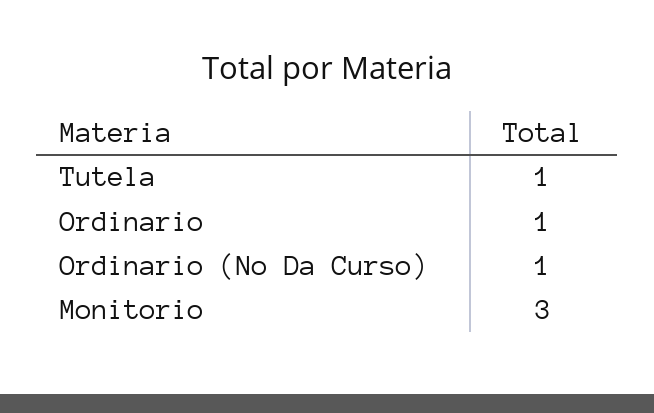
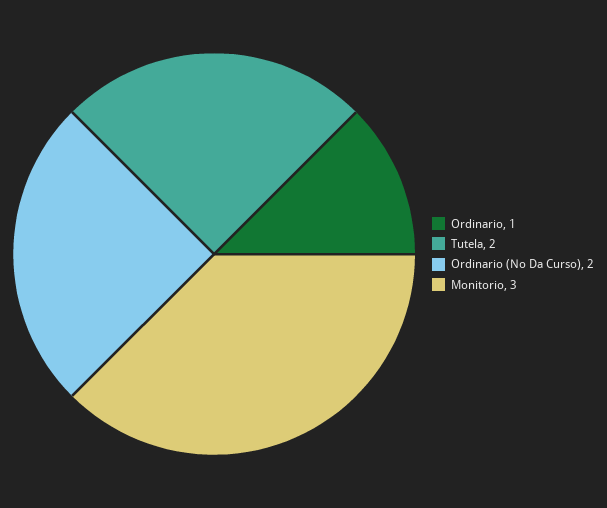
  {
-   "Tutela": 1,
+   "Tutela": 2,
    "Ordinario": 1,
-   "Ordinario (No Da Curso)": 1,
+   "Ordinario (No Da Curso)": 2,
    "Monitorio": 3
  }

